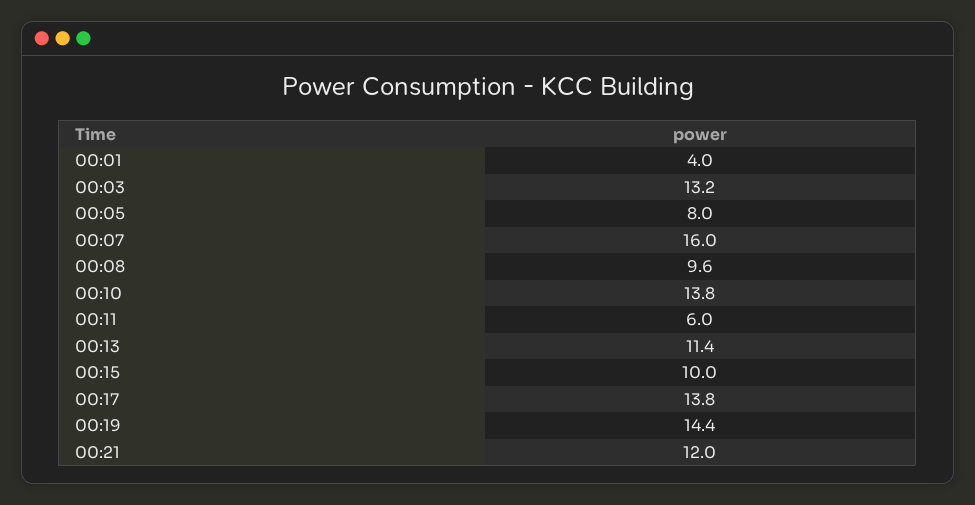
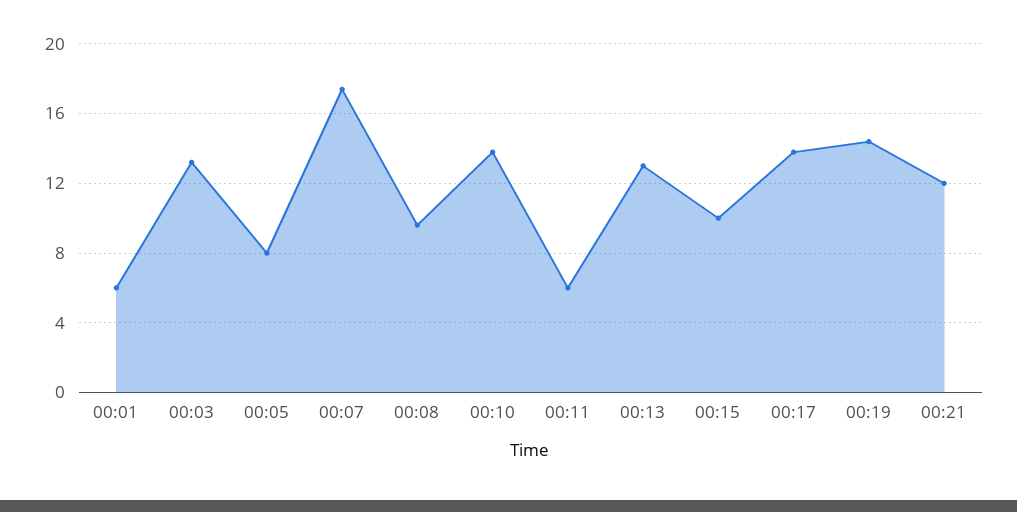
  {
-   "00:01": 4,
+   "00:01": 6,
    "00:03": 13.2,
    "00:05": 8,
-   "00:07": 16,
+   "00:07": 17.5,
    "00:08": 9.6,
    "00:10": 13.8,
    "00:11": 6,
-   "00:13": 11.4,
+   "00:13": 13,
    "00:15": 10,
    "00:17": 13.8,
    "00:19": 14.4,
    "00:21": 12
  }

